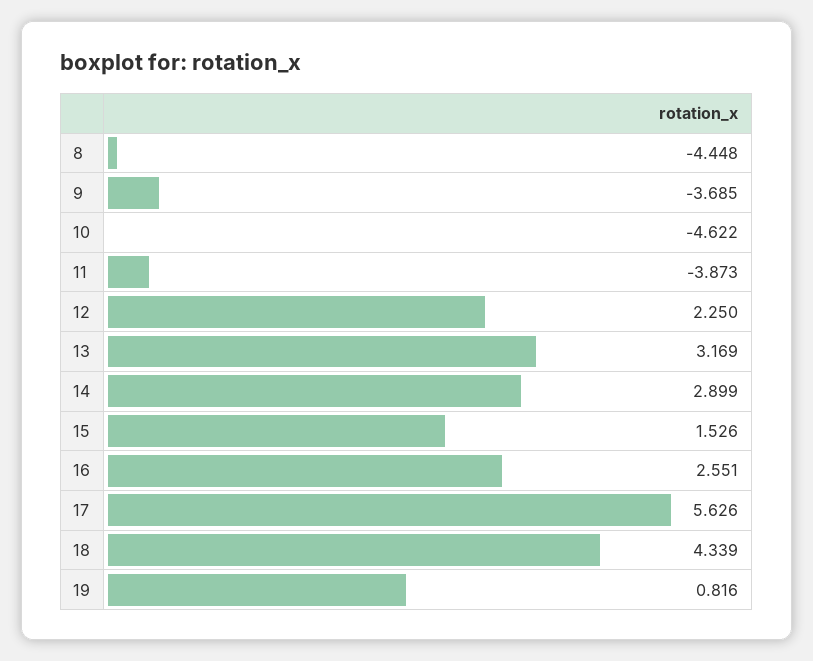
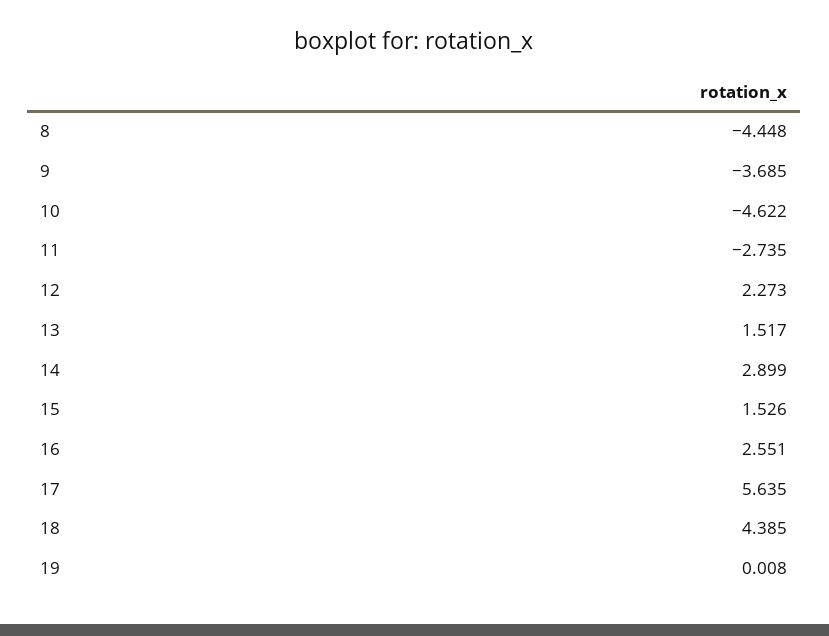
  {
    "8": -4.448,
    "9": -3.685,
    "10": -4.622,
-   "11": -3.873,
+   "11": -2.735,
-   "12": 2.25,
+   "12": 2.273,
-   "13": 3.169,
+   "13": 1.517,
    "14": 2.899,
    "15": 1.526,
    "16": 2.551,
-   "17": 5.626,
+   "17": 5.635,
-   "18": 4.339,
+   "18": 4.385,
-   "19": 0.816
+   "19": 0.008
  }

